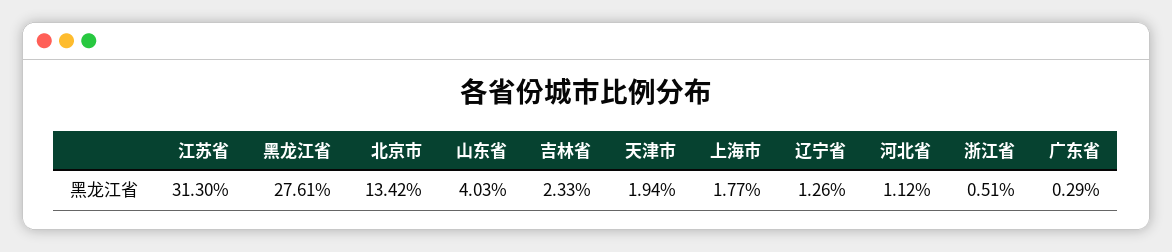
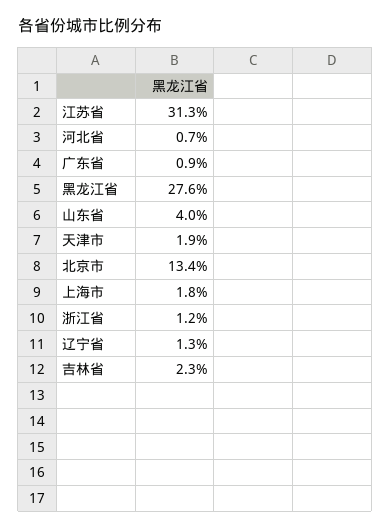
  {
    "江苏省": 31.3,
    "黑龙江省": 27.61,
    "北京市": 13.42,
    "山东省": 4.03,
    "吉林省": 2.33,
    "天津市": 1.94,
    "上海市": 1.77,
    "辽宁省": 1.26,
-   "河北省": 1.12,
+   "河北省": 0.7,
-   "浙江省": 0.51,
+   "浙江省": 1.2,
-   "广东省": 0.29
+   "广东省": 0.9
  }

